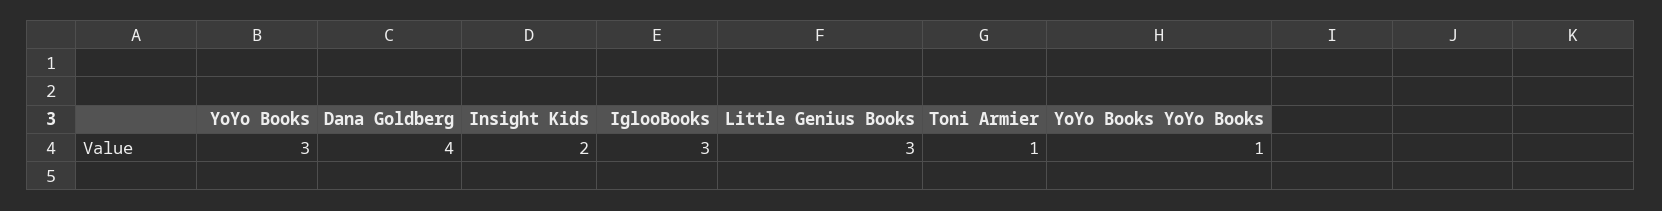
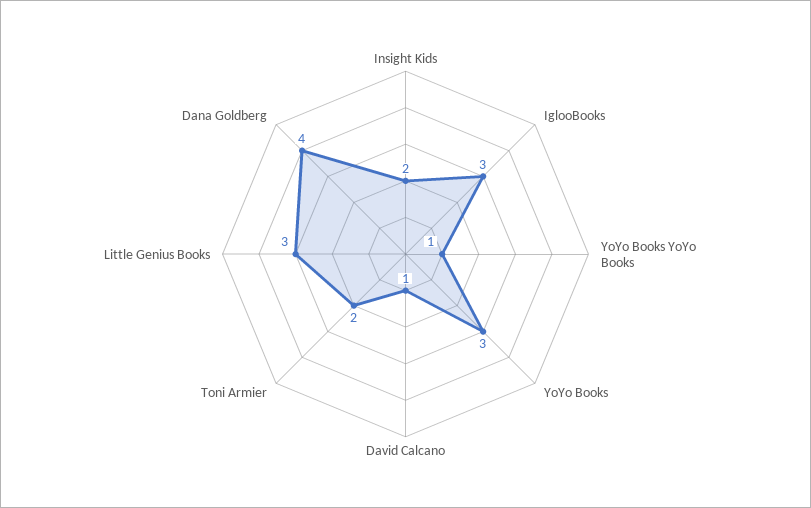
  {
    "YoYo Books": 3,
    "Dana Goldberg": 4,
    "Insight Kids": 2,
    "IglooBooks": 3,
    "Little Genius Books": 3,
-   "Toni Armier": 1,
+   "Toni Armier": 2,
-   "YoYo Books YoYo Books": 1
+   "YoYo Books YoYo Books": 1,
+   "David Calcano": 1
  }

